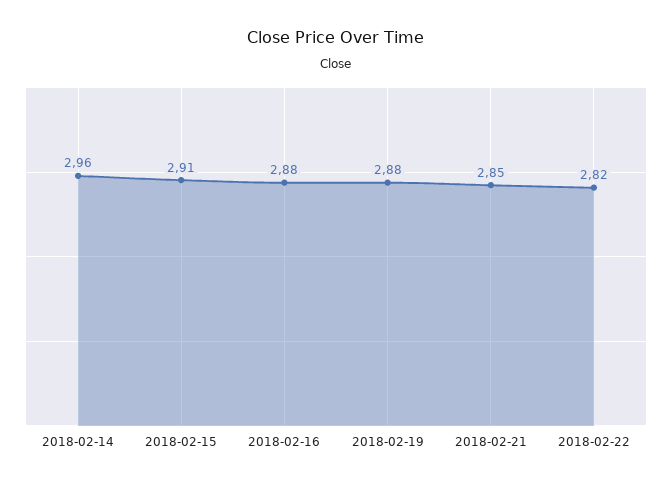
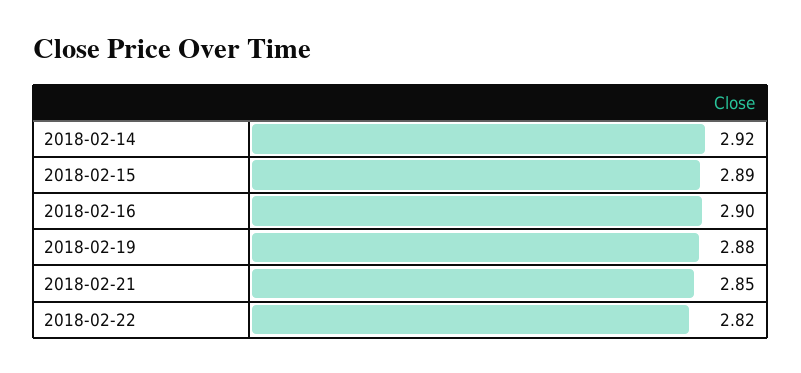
  {
-   "2018-02-14": 2.96,
+   "2018-02-14": 2.92,
-   "2018-02-15": 2.91,
+   "2018-02-15": 2.89,
-   "2018-02-16": 2.88,
+   "2018-02-16": 2.9,
    "2018-02-19": 2.88,
    "2018-02-21": 2.85,
    "2018-02-22": 2.82
  }

